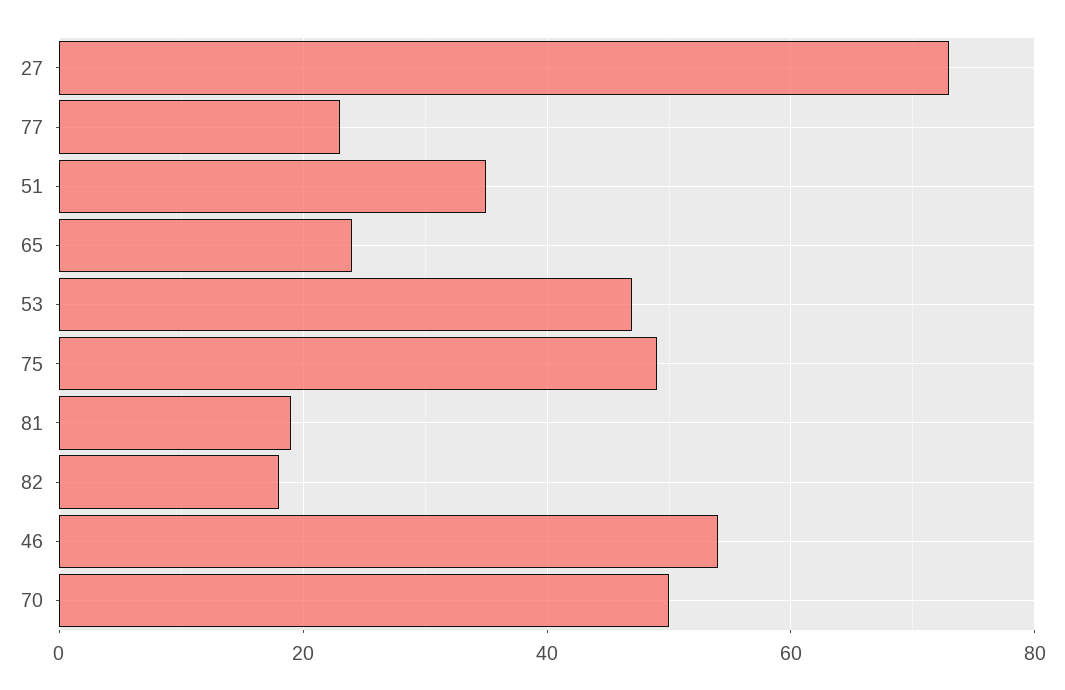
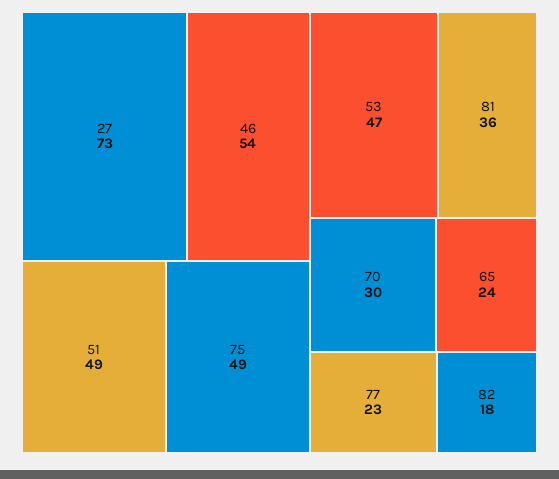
  {
    "27": 73,
    "77": 23,
-   "51": 35,
+   "51": 49,
    "65": 24,
    "53": 47,
    "75": 49,
-   "81": 20,
+   "81": 36,
    "82": 18,
    "46": 54,
-   "70": 50
+   "70": 30
  }

